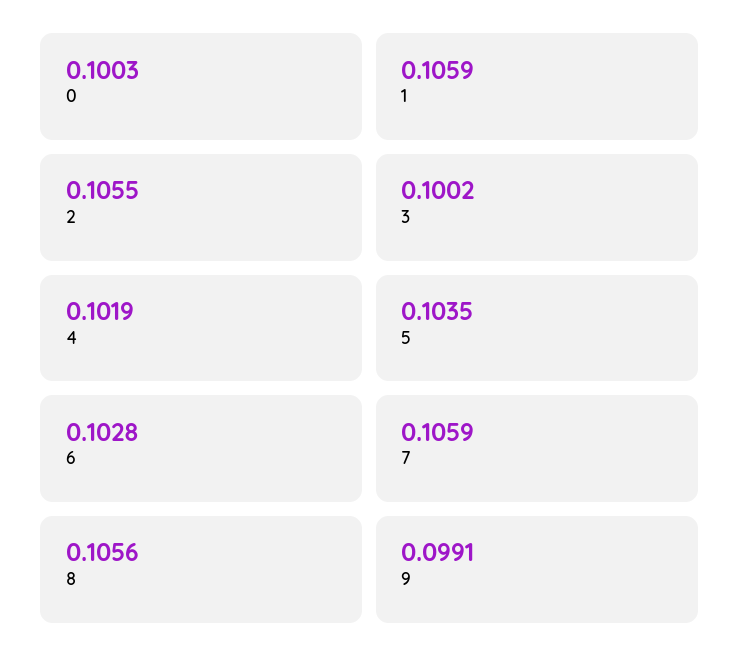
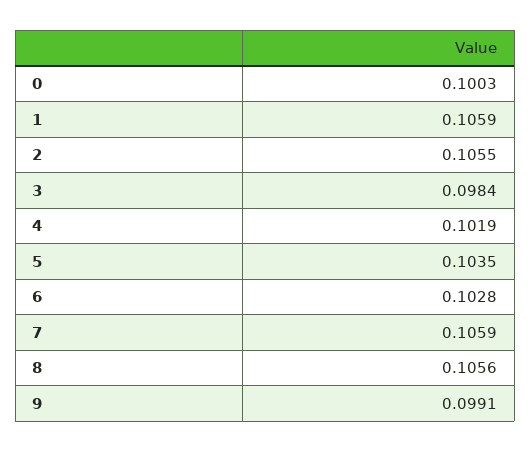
  {
    "0": 0.1003,
    "1": 0.1059,
    "2": 0.1055,
-   "3": 0.1002,
+   "3": 0.0984,
    "4": 0.1019,
    "5": 0.1035,
    "6": 0.1028,
    "7": 0.1059,
    "8": 0.1056,
    "9": 0.0991
  }

